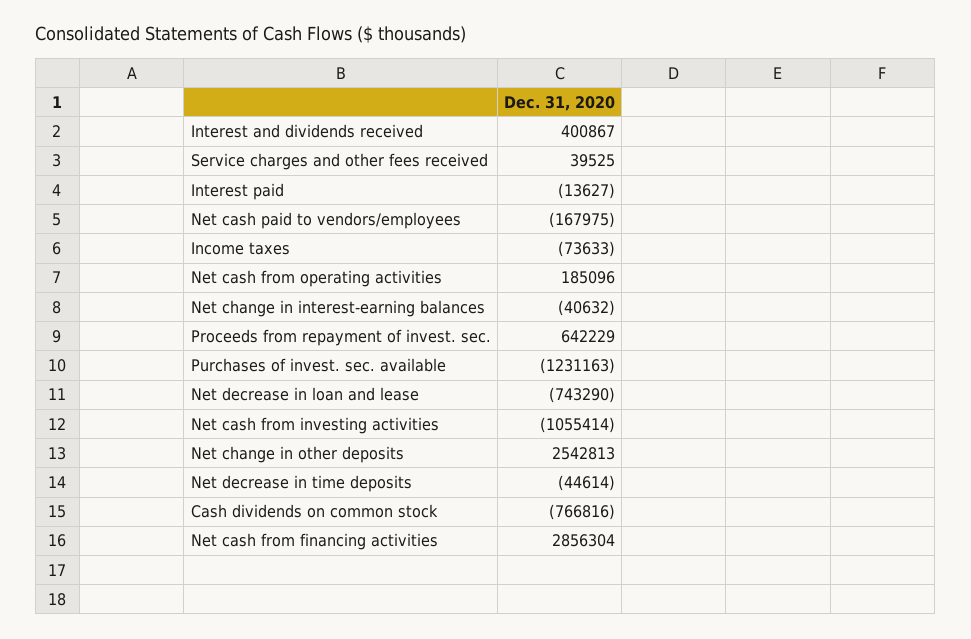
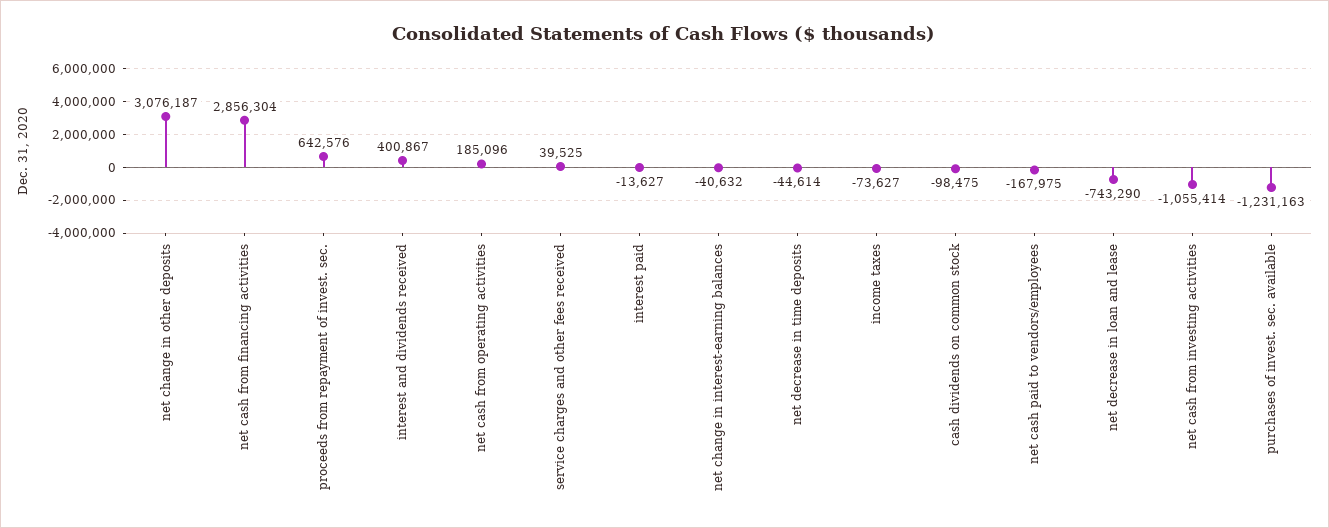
  {
    "Interest and dividends received": 400867,
    "Service charges and other fees received": 39525,
    "Interest paid": -13627,
    "Net cash paid to vendors/employees": -167975,
-   "Income taxes": -73633,
+   "Income taxes": -73627,
    "Net cash from operating activities": 185096,
    "Net change in interest-earning balances": -40632,
-   "Proceeds from repayment of invest. sec.": 642229,
+   "Proceeds from repayment of invest. sec.": 642576,
    "Purchases of invest. sec. available": -1231163,
    "Net decrease in loan and lease": -743290,
    "Net cash from investing activities": -1055414,
-   "Net change in other deposits": 2542813,
+   "Net change in other deposits": 3076187,
    "Net decrease in time deposits": -44614,
-   "Cash dividends on common stock": -766816,
+   "Cash dividends on common stock": -98475,
    "Net cash from financing activities": 2856304
  }

